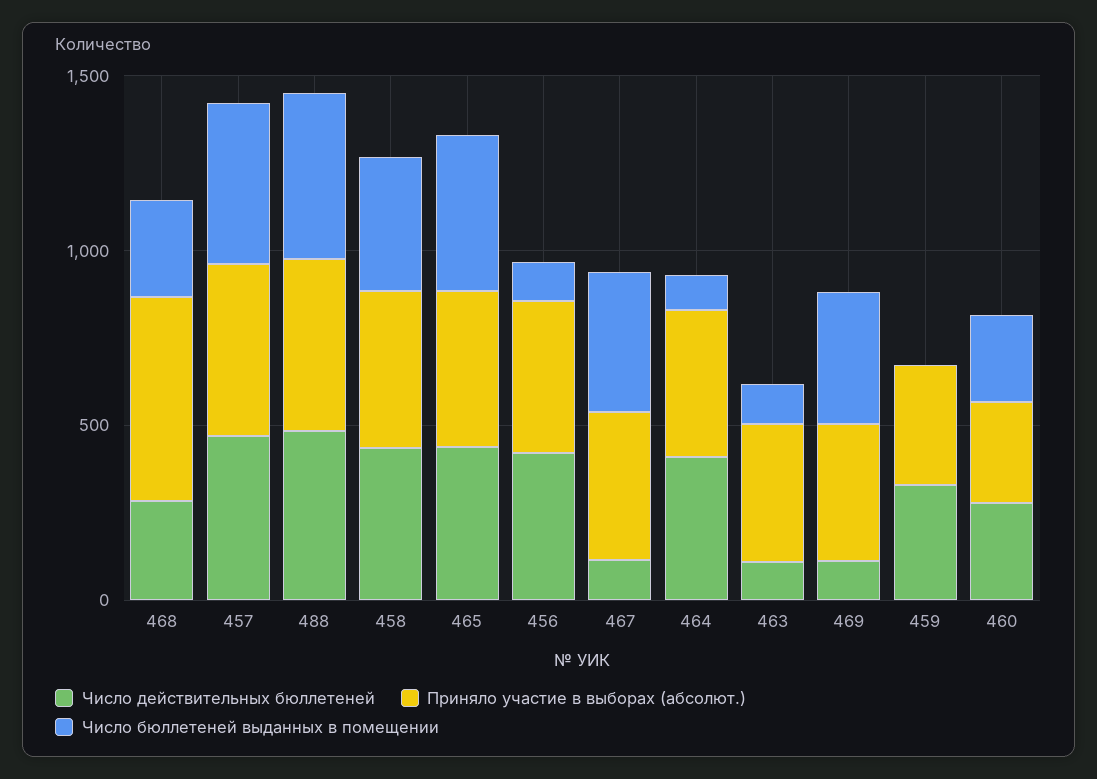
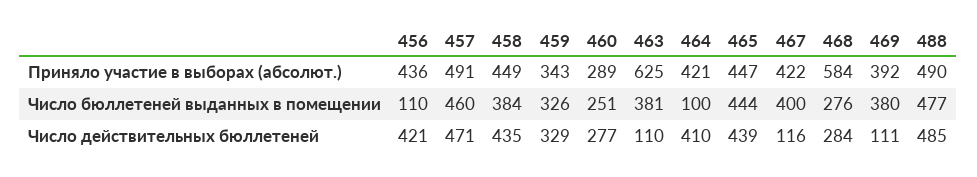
  {
    "Число действительных бюллетеней": {
      "468": 284,
      "457": 471,
      "488": 485,
      "458": 435,
      "465": 439,
      "456": 421,
      "467": 116,
      "464": 410,
      "463": 110,
      "469": 111,
      "459": 329,
      "460": 277
    },
    "Приняло участие в выборах (абсолют.)": {
      "468": 584,
      "457": 491,
      "488": 490,
      "458": 449,
      "465": 447,
      "456": 436,
      "467": 422,
      "464": 421,
-     "463": 400,
+     "463": 625,
      "469": 392,
      "459": 343,
      "460": 289
    },
    "Число бюллетеней выданных в помещении": {
      "468": 276,
      "457": 460,
      "488": 477,
      "458": 384,
      "465": 444,
      "456": 110,
      "467": 400,
      "464": 100,
-     "463": 100,
+     "463": 381,
      "469": 380,
-     "459": 0,
+     "459": 326,
      "460": 251
    }
  }

